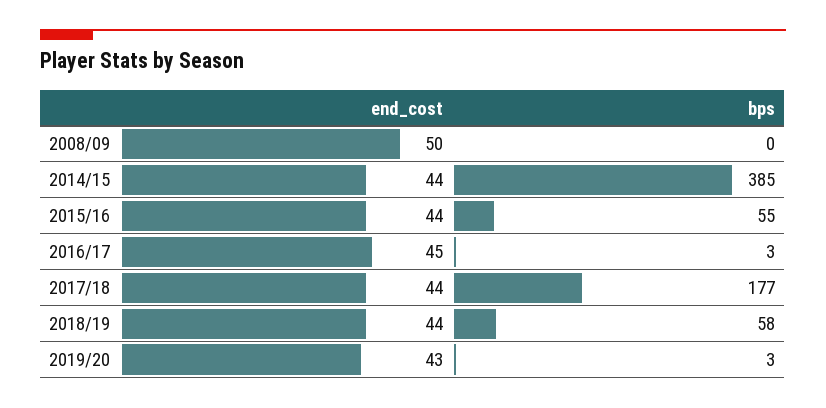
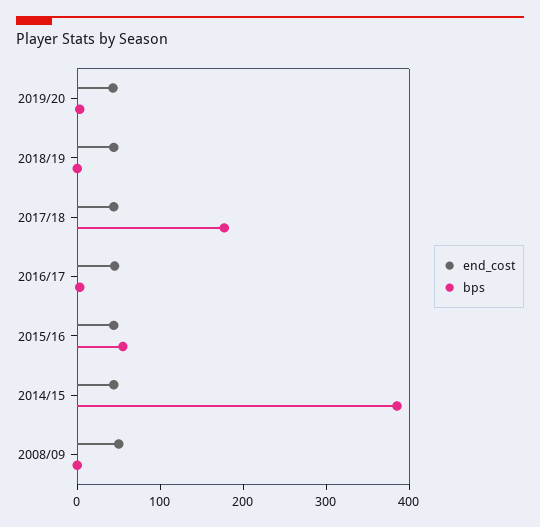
  {
    "end_cost": {
      "2008/09": 50,
      "2014/15": 44,
      "2015/16": 44,
      "2016/17": 45,
      "2017/18": 44,
      "2018/19": 44,
      "2019/20": 43
    },
    "bps": {
      "2008/09": 0,
      "2014/15": 385,
      "2015/16": 55,
      "2016/17": 3,
      "2017/18": 177,
-     "2018/19": 58,
+     "2018/19": 0,
      "2019/20": 3
    }
  }

